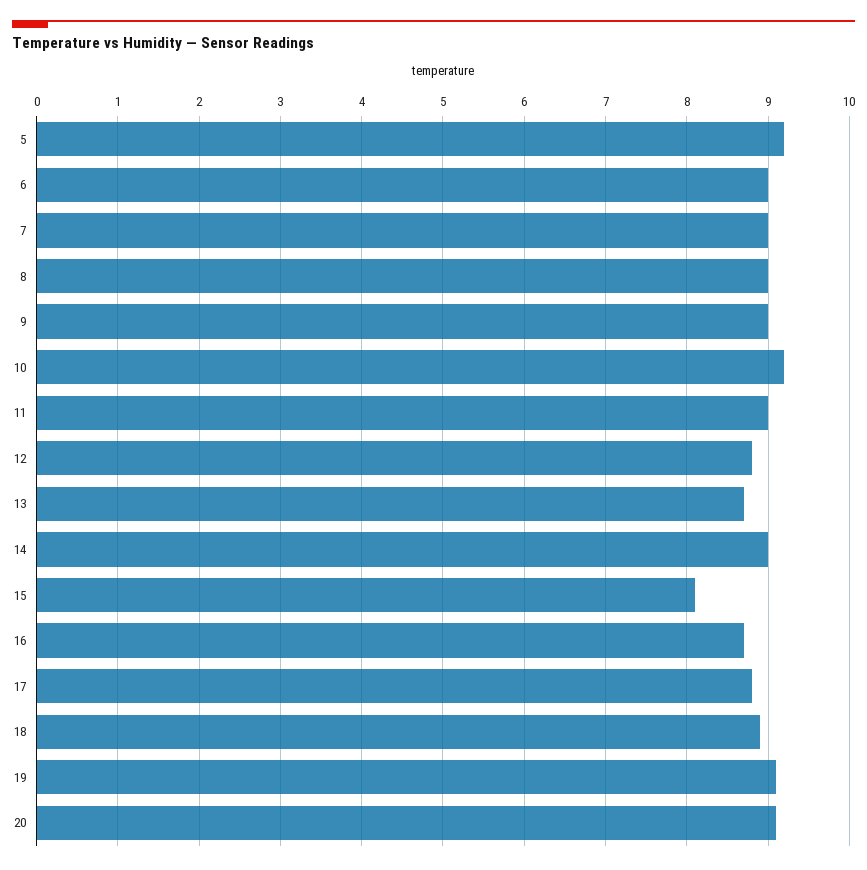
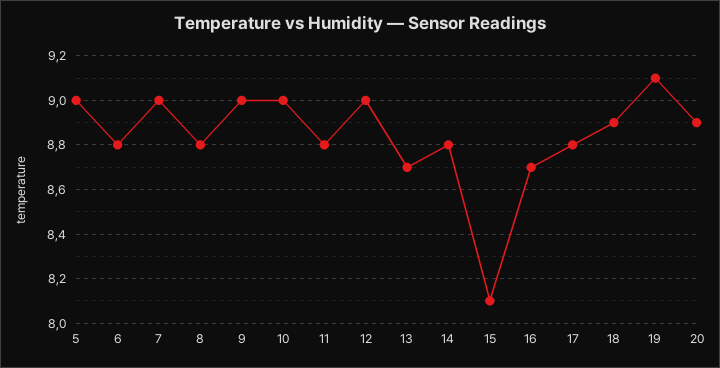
  {
-   "5": 9.2,
+   "5": 9,
-   "6": 9,
+   "6": 8.8,
    "7": 9,
-   "8": 9,
+   "8": 8.8,
    "9": 9,
-   "10": 9.2,
+   "10": 9,
-   "11": 9,
+   "11": 8.8,
-   "12": 8.8,
+   "12": 9,
    "13": 8.7,
-   "14": 9,
+   "14": 8.8,
    "15": 8.1,
    "16": 8.7,
    "17": 8.8,
    "18": 8.9,
    "19": 9.1,
-   "20": 9.1
+   "20": 8.9
  }

